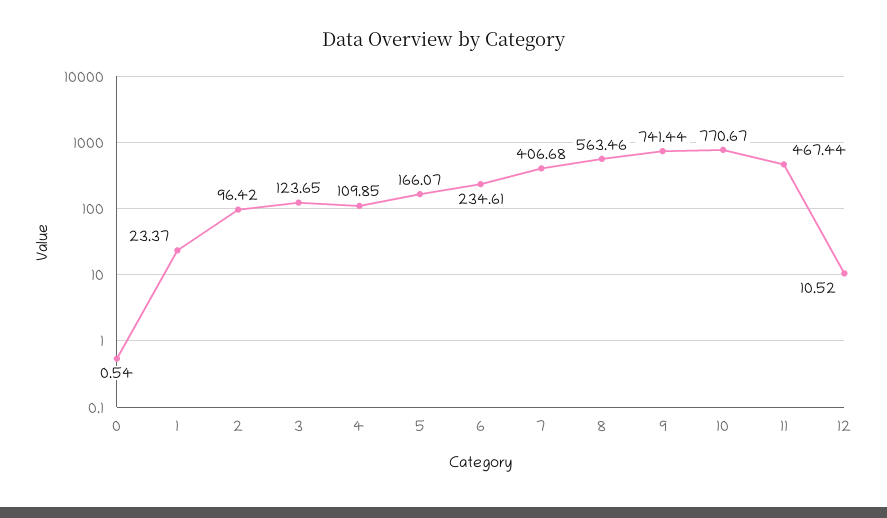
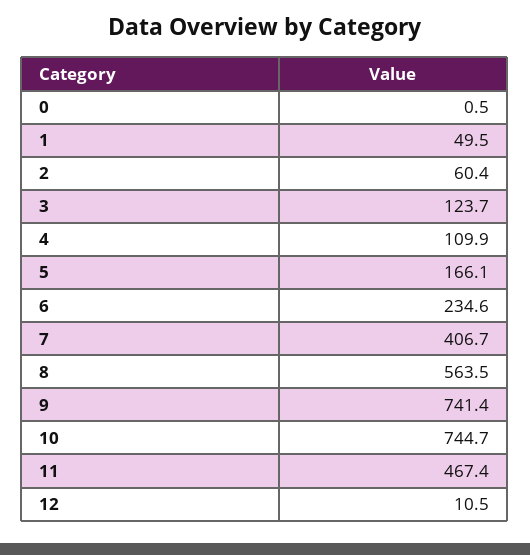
  {
    "0": 0.54,
-   "1": 23.37,
+   "1": 49.5,
-   "2": 96.42,
+   "2": 60.4,
    "3": 123.65,
    "4": 109.85,
    "5": 166.07,
    "6": 234.61,
    "7": 406.68,
    "8": 563.46,
    "9": 741.44,
-   "10": 770.67,
+   "10": 744.7,
    "11": 467.44,
    "12": 10.52
  }

